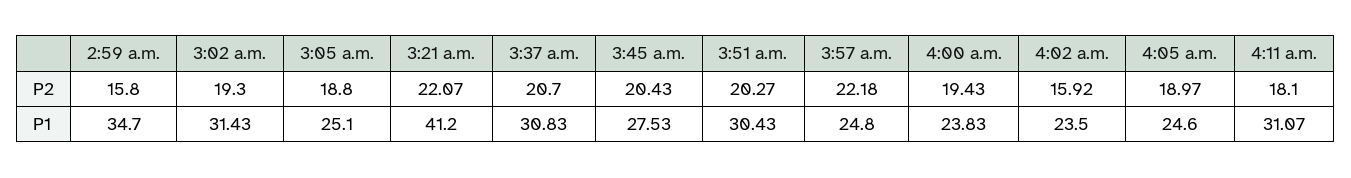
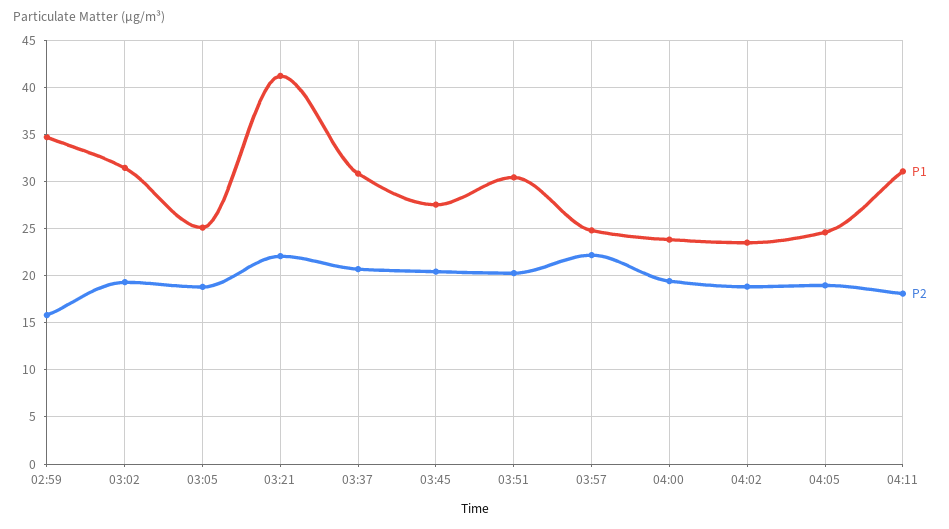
  {
    "P2": {
      "2:59 a.m.": 15.8,
      "3:02 a.m.": 19.3,
      "3:05 a.m.": 18.8,
      "3:21 a.m.": 22.07,
      "3:37 a.m.": 20.7,
      "3:45 a.m.": 20.43,
      "3:51 a.m.": 20.27,
      "3:57 a.m.": 22.18,
      "4:00 a.m.": 19.43,
-     "4:02 a.m.": 15.92,
+     "4:02 a.m.": 19,
      "4:05 a.m.": 18.97,
      "4:11 a.m.": 18.1
    },
    "P1": {
      "2:59 a.m.": 34.7,
      "3:02 a.m.": 31.43,
      "3:05 a.m.": 25.1,
      "3:21 a.m.": 41.2,
      "3:37 a.m.": 30.83,
      "3:45 a.m.": 27.53,
      "3:51 a.m.": 30.43,
      "3:57 a.m.": 24.8,
      "4:00 a.m.": 23.83,
      "4:02 a.m.": 23.5,
      "4:05 a.m.": 24.6,
      "4:11 a.m.": 31.07
    }
  }

